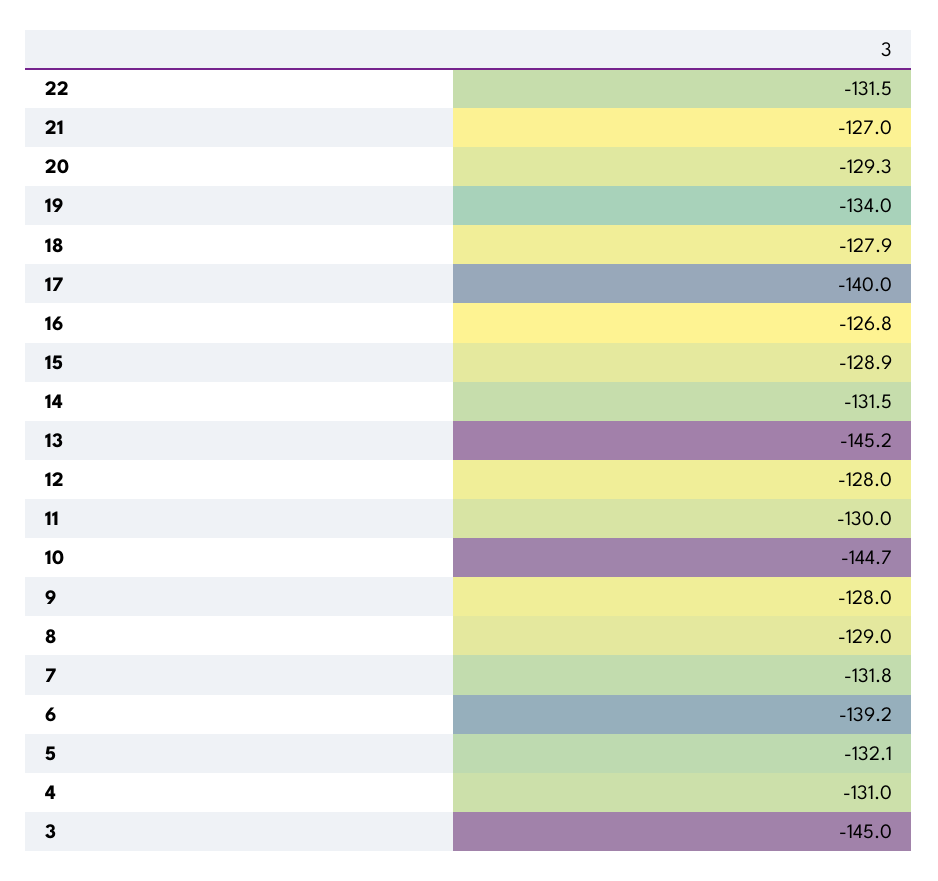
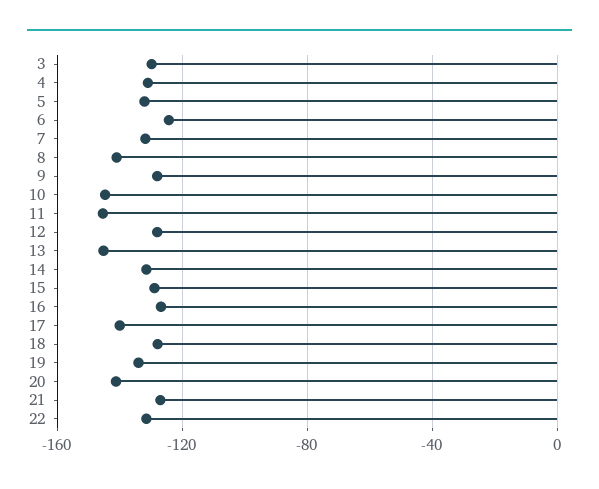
  {
    "22": -131.5,
    "21": -127,
-   "20": -129.3,
+   "20": -140,
    "19": -134,
    "18": -127.9,
    "17": -140,
    "16": -126.8,
    "15": -128.9,
    "14": -131.5,
    "13": -145.2,
    "12": -128,
-   "11": -130,
+   "11": -145,
    "10": -144.7,
    "9": -128,
-   "8": -129,
+   "8": -140,
    "7": -131.8,
-   "6": -139.2,
+   "6": -125,
    "5": -132.1,
    "4": -131,
-   "3": -145
+   "3": -130
  }

